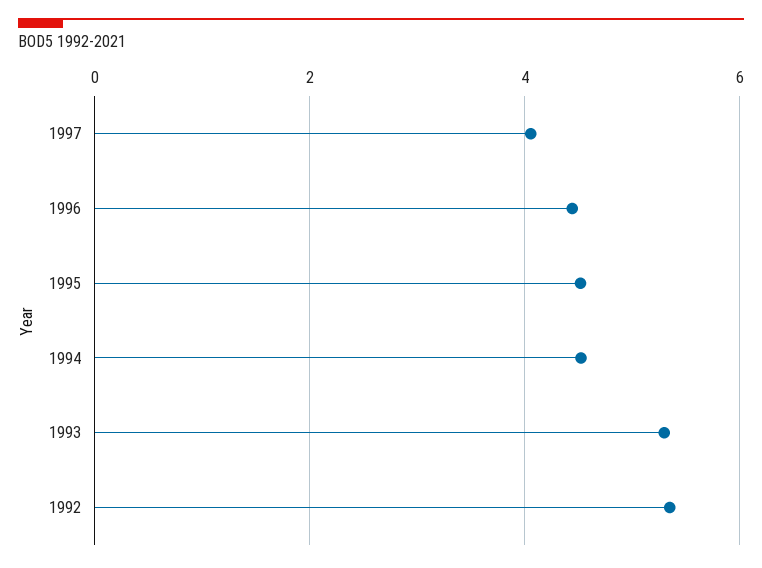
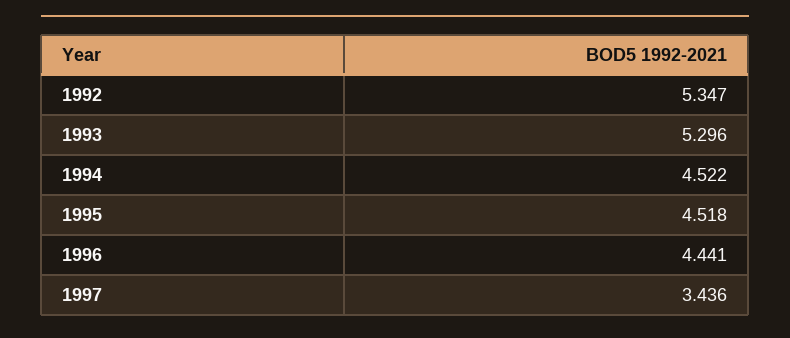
  {
-   "1997": 4,
+   "1997": 3.436,
    "1996": 4.441,
    "1995": 4.518,
    "1994": 4.522,
    "1993": 5.296,
    "1992": 5.347
  }

